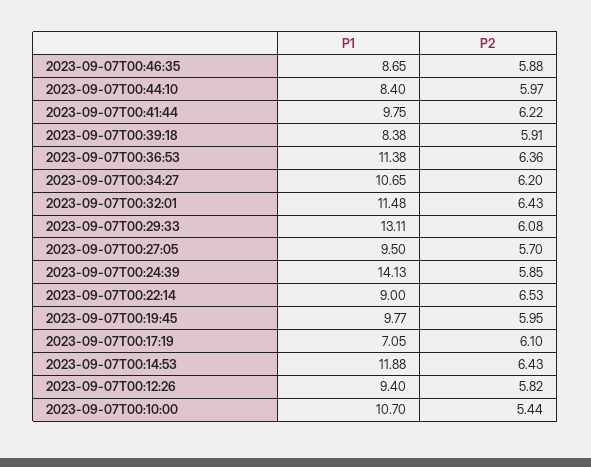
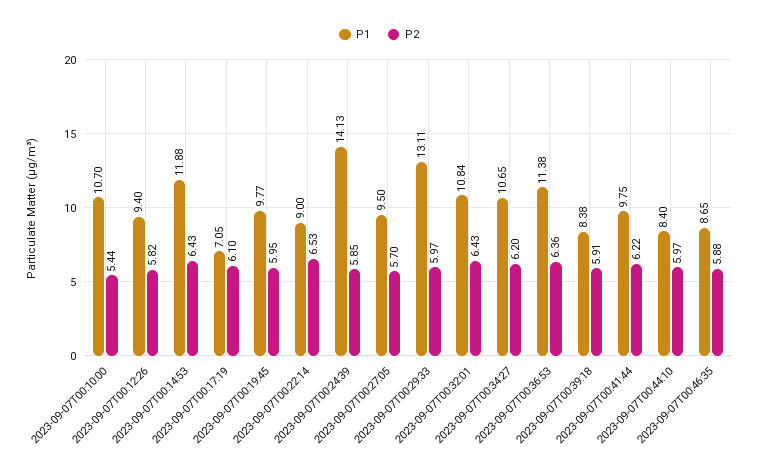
  {
    "P1": {
      "2023-09-07T00:46:35": 8.65,
      "2023-09-07T00:44:10": 8.4,
      "2023-09-07T00:41:44": 9.75,
      "2023-09-07T00:39:18": 8.38,
      "2023-09-07T00:36:53": 11.38,
      "2023-09-07T00:34:27": 10.65,
-     "2023-09-07T00:32:01": 11.48,
+     "2023-09-07T00:32:01": 10.84,
      "2023-09-07T00:29:33": 13.11,
      "2023-09-07T00:27:05": 9.5,
      "2023-09-07T00:24:39": 14.13,
      "2023-09-07T00:22:14": 9,
      "2023-09-07T00:19:45": 9.77,
      "2023-09-07T00:17:19": 7.05,
      "2023-09-07T00:14:53": 11.88,
      "2023-09-07T00:12:26": 9.4,
      "2023-09-07T00:10:00": 10.7
    },
    "P2": {
      "2023-09-07T00:46:35": 5.88,
      "2023-09-07T00:44:10": 5.97,
      "2023-09-07T00:41:44": 6.22,
      "2023-09-07T00:39:18": 5.91,
      "2023-09-07T00:36:53": 6.36,
      "2023-09-07T00:34:27": 6.2,
      "2023-09-07T00:32:01": 6.43,
-     "2023-09-07T00:29:33": 6.08,
+     "2023-09-07T00:29:33": 5.97,
      "2023-09-07T00:27:05": 5.7,
      "2023-09-07T00:24:39": 5.85,
      "2023-09-07T00:22:14": 6.53,
      "2023-09-07T00:19:45": 5.95,
      "2023-09-07T00:17:19": 6.1,
      "2023-09-07T00:14:53": 6.43,
      "2023-09-07T00:12:26": 5.82,
      "2023-09-07T00:10:00": 5.44
    }
  }

